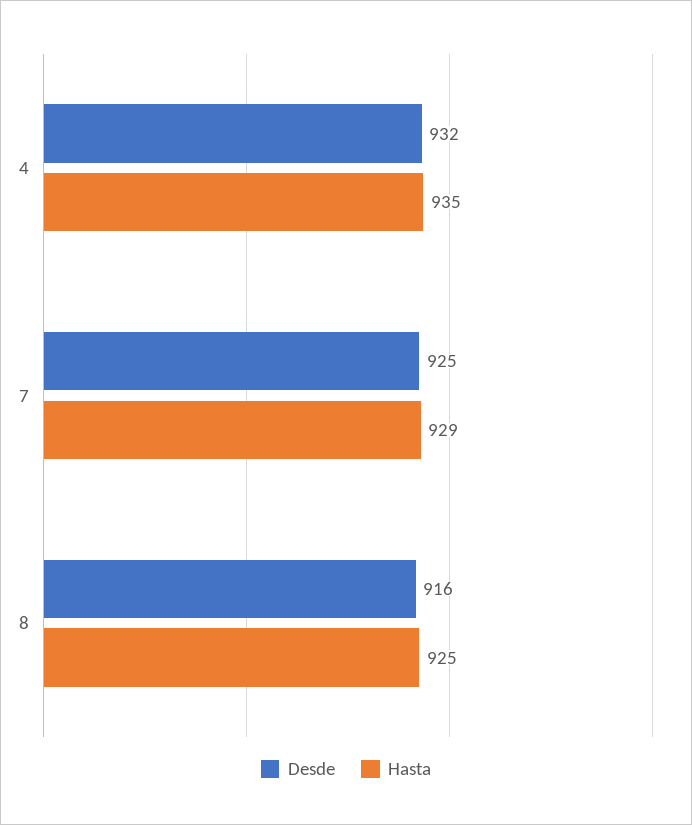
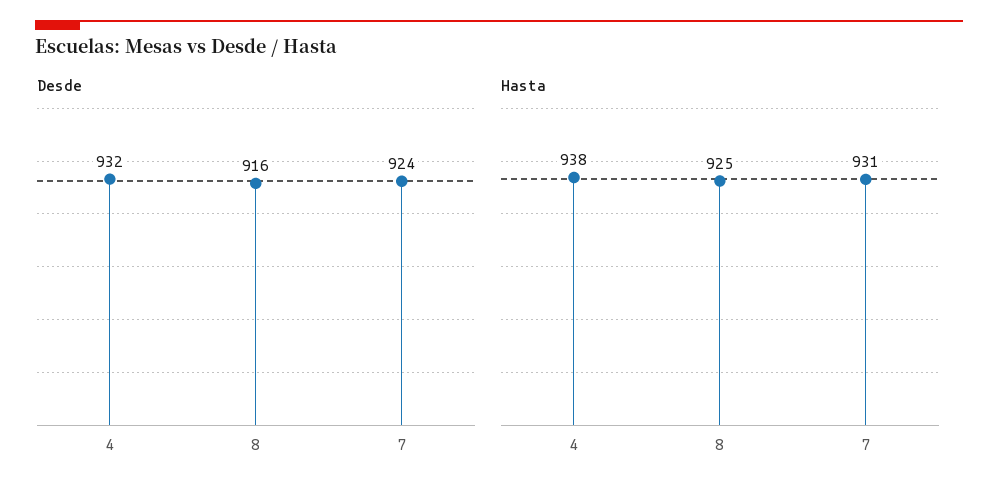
  {
    "Desde": {
      "4": 932,
-     "7": 925,
+     "7": 924,
      "8": 916
    },
    "Hasta": {
-     "4": 935,
+     "4": 938,
-     "7": 929,
+     "7": 931,
      "8": 925
    }
  }

